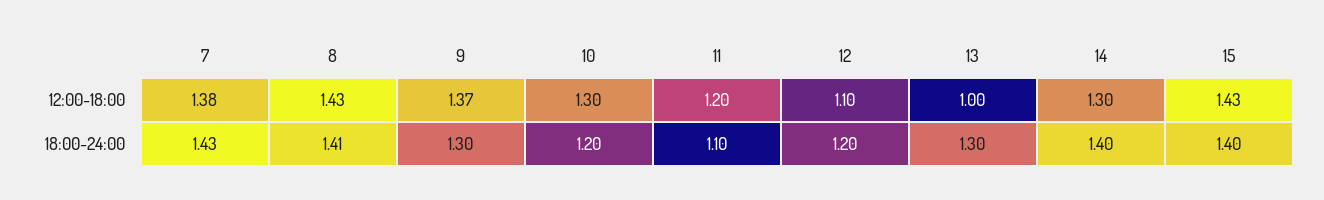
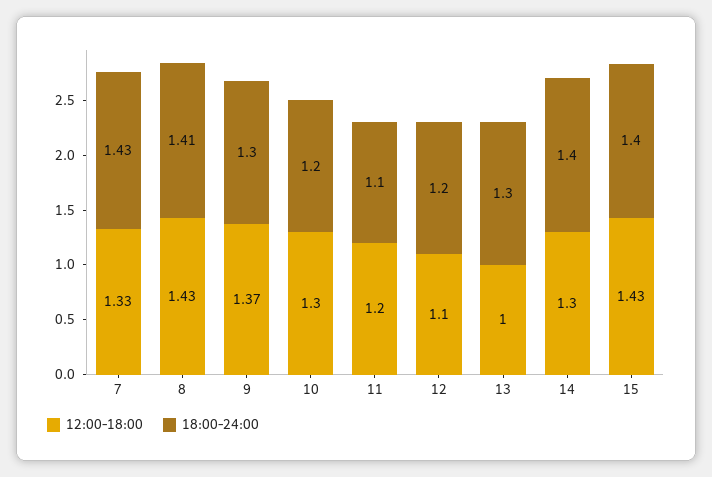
  {
    "12:00-18:00": {
-     "7": 1.38,
+     "7": 1.33,
      "8": 1.43,
      "9": 1.37,
      "10": 1.3,
      "11": 1.2,
      "12": 1.1,
      "13": 1,
      "14": 1.3,
      "15": 1.43
    },
    "18:00-24:00": {
      "7": 1.43,
      "8": 1.41,
      "9": 1.3,
      "10": 1.2,
      "11": 1.1,
      "12": 1.2,
      "13": 1.3,
      "14": 1.4,
      "15": 1.4
    }
  }

